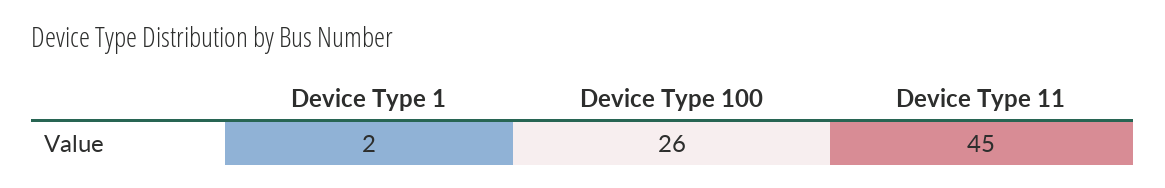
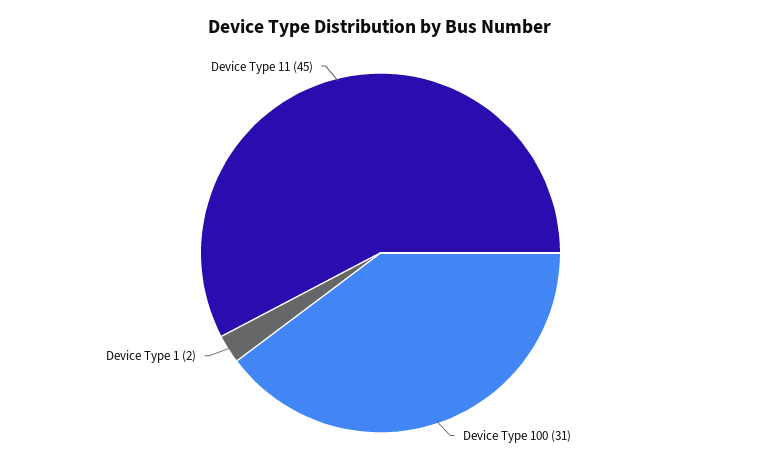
  {
    "Device Type 1": 2,
-   "Device Type 100": 26,
+   "Device Type 100": 31,
    "Device Type 11": 45
  }

